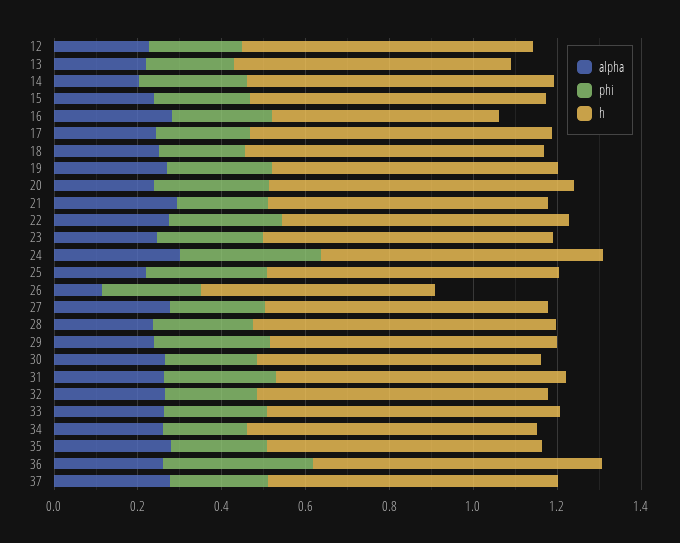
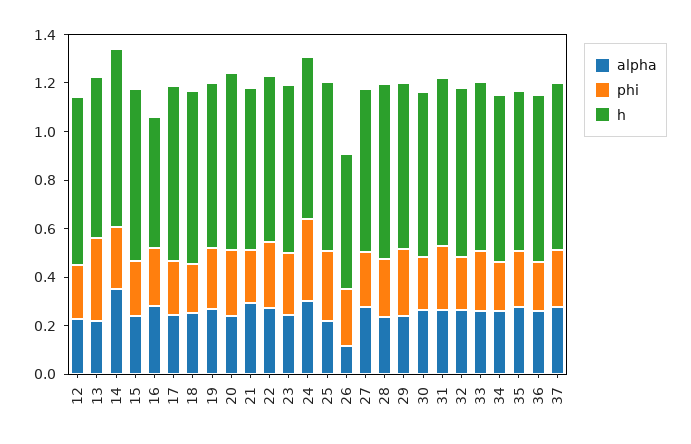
  {
    "alpha": {
      "12": 0.25,
      "13": 0.2,
-     "14": 0.2,
+     "14": 0.35,
      "15": 0.25,
      "16": 0.3,
      "17": 0.25,
      "18": 0.25,
      "19": 0.25,
      "20": 0.25,
      "21": 0.3,
      "22": 0.25,
      "23": 0.25,
      "24": 0.3,
      "25": 0.2,
      "26": 0.1,
      "27": 0.3,
      "28": 0.25,
      "29": 0.25,
      "30": 0.25,
      "31": 0.25,
      "32": 0.25,
      "33": 0.25,
      "34": 0.25,
      "35": 0.3,
      "36": 0.25,
      "37": 0.3
    },
    "phi": {
      "12": 0.2,
-     "13": 0.2,
+     "13": 0.35,
      "14": 0.25,
      "15": 0.25,
      "16": 0.25,
      "17": 0.2,
      "18": 0.2,
      "19": 0.25,
      "20": 0.25,
      "21": 0.2,
      "22": 0.25,
      "23": 0.25,
      "24": 0.35,
      "25": 0.3,
      "26": 0.25,
      "27": 0.25,
      "28": 0.25,
      "29": 0.25,
      "30": 0.2,
      "31": 0.25,
      "32": 0.2,
      "33": 0.25,
      "34": 0.2,
      "35": 0.25,
-     "36": 0.35,
+     "36": 0.2,
      "37": 0.25
    },
    "h": {
      "12": 0.7,
      "13": 0.65,
      "14": 0.75,
      "15": 0.7,
      "16": 0.55,
      "17": 0.7,
      "18": 0.7,
      "19": 0.7,
      "20": 0.75,
      "21": 0.65,
      "22": 0.7,
      "23": 0.7,
      "24": 0.65,
      "25": 0.7,
      "26": 0.55,
      "27": 0.65,
      "28": 0.7,
      "29": 0.7,
      "30": 0.7,
      "31": 0.7,
      "32": 0.7,
      "33": 0.7,
      "34": 0.7,
      "35": 0.65,
      "36": 0.7,
      "37": 0.7
    }
  }

